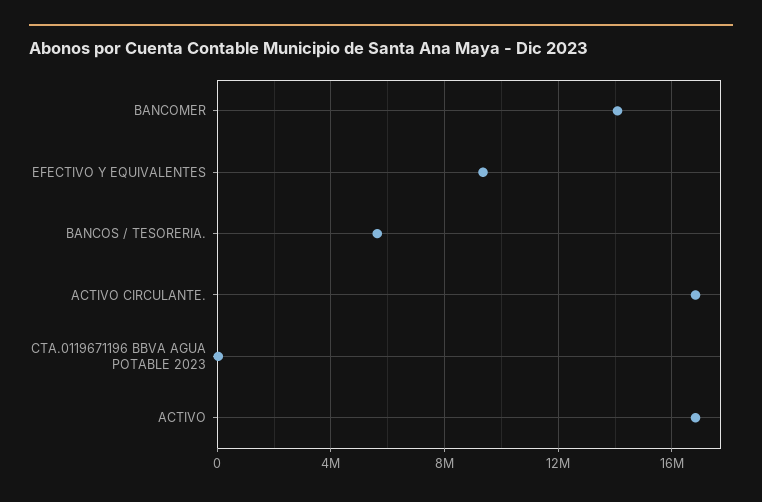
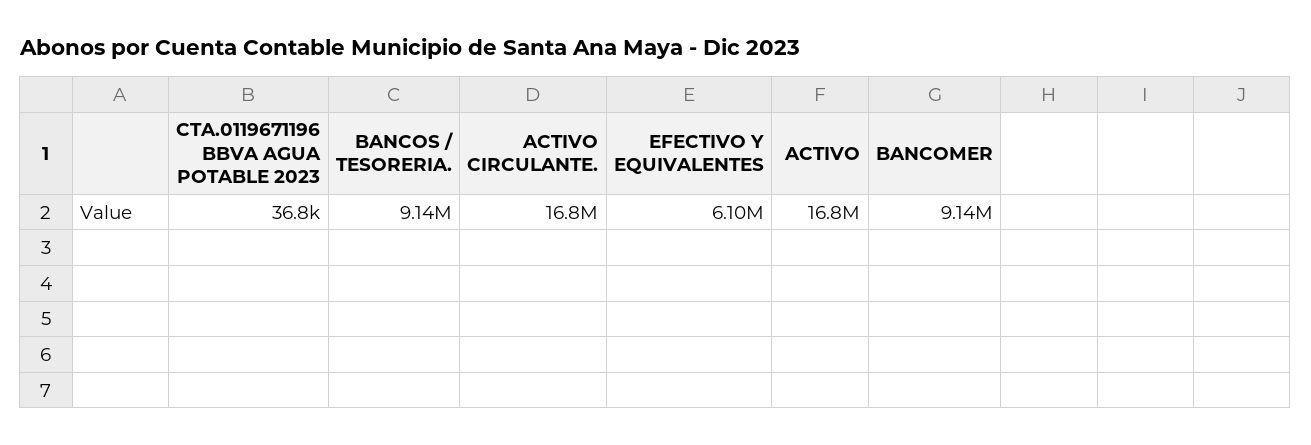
  {
-   "BANCOMER": 14000000,
+   "BANCOMER": 9140000,
-   "EFECTIVO Y EQUIVALENTES": 9500000,
+   "EFECTIVO Y EQUIVALENTES": 6100000,
-   "BANCOS / TESORERIA.": 5500000,
+   "BANCOS / TESORERIA.": 9140000,
    "ACTIVO CIRCULANTE.": 16800000,
    "CTA.0119671196 BBVA AGUA POTABLE 2023": 36800,
    "ACTIVO": 16800000
  }

